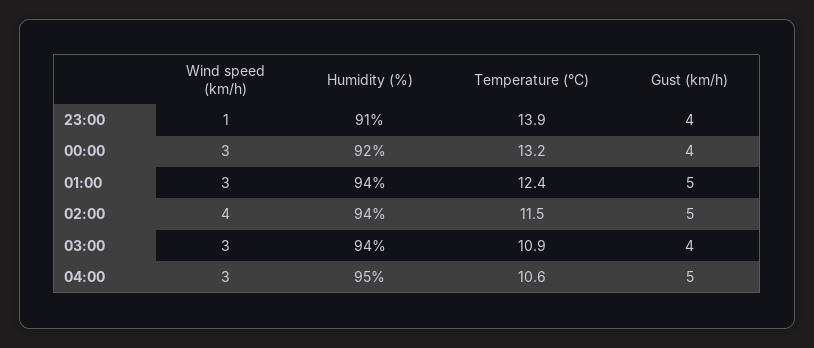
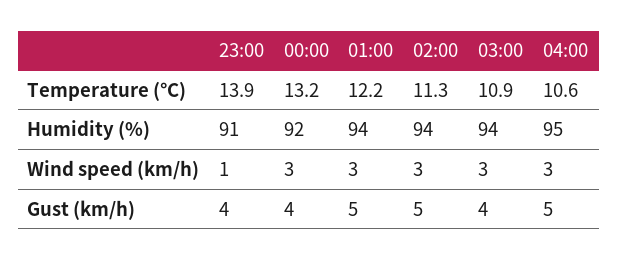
  {
    "Wind speed (km/h)": {
      "23:00": 1,
      "00:00": 3,
      "01:00": 3,
-     "02:00": 4,
+     "02:00": 3,
      "03:00": 3,
      "04:00": 3
    },
    "Humidity (%)": {
      "23:00": 91,
      "00:00": 92,
      "01:00": 94,
      "02:00": 94,
      "03:00": 94,
      "04:00": 95
    },
    "Temperature (°C)": {
      "23:00": 13.9,
      "00:00": 13.2,
-     "01:00": 12.4,
+     "01:00": 12.2,
-     "02:00": 11.5,
+     "02:00": 11.3,
      "03:00": 10.9,
      "04:00": 10.6
    },
    "Gust (km/h)": {
      "23:00": 4,
      "00:00": 4,
      "01:00": 5,
      "02:00": 5,
      "03:00": 4,
      "04:00": 5
    }
  }

